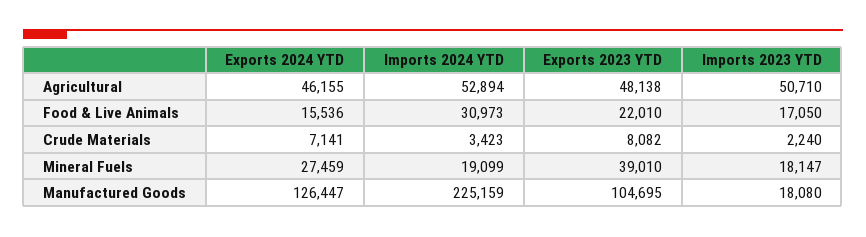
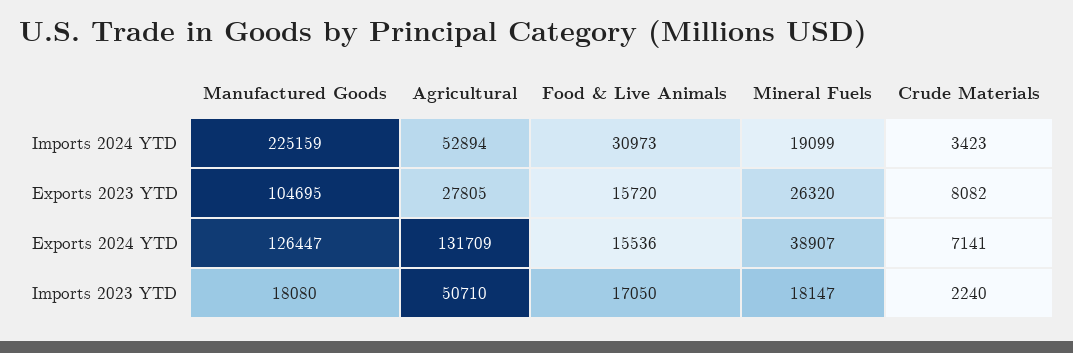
  {
    "Exports 2024 YTD": {
-     "Agricultural": 46155,
+     "Agricultural": 131709,
      "Food & Live Animals": 15536,
      "Crude Materials": 7141,
-     "Mineral Fuels": 27459,
+     "Mineral Fuels": 38907,
      "Manufactured Goods": 126447
    },
    "Imports 2024 YTD": {
      "Agricultural": 52894,
      "Food & Live Animals": 30973,
      "Crude Materials": 3423,
      "Mineral Fuels": 19099,
      "Manufactured Goods": 225159
    },
    "Exports 2023 YTD": {
-     "Agricultural": 48138,
+     "Agricultural": 27805,
-     "Food & Live Animals": 22010,
+     "Food & Live Animals": 15720,
      "Crude Materials": 8082,
-     "Mineral Fuels": 39010,
+     "Mineral Fuels": 26320,
      "Manufactured Goods": 104695
    },
    "Imports 2023 YTD": {
      "Agricultural": 50710,
      "Food & Live Animals": 17050,
      "Crude Materials": 2240,
      "Mineral Fuels": 18147,
      "Manufactured Goods": 18080
    }
  }

